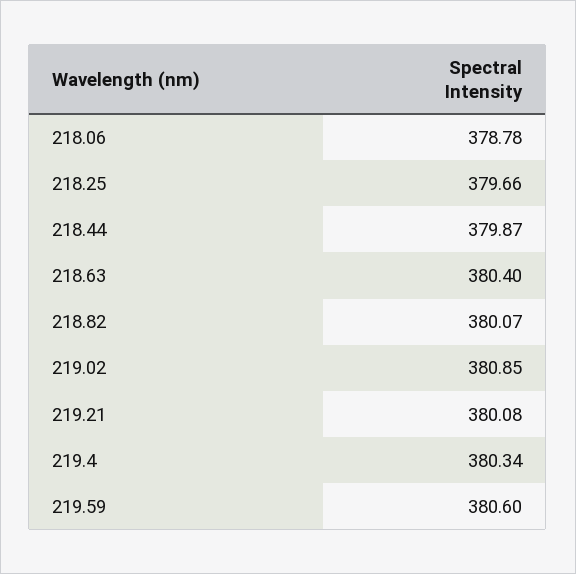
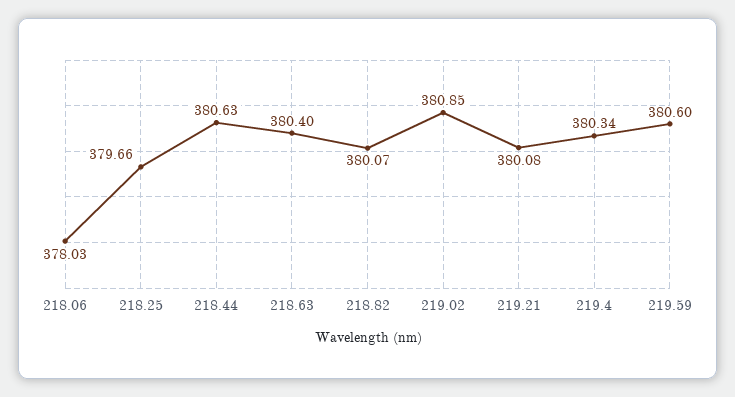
  {
-   "218.06": 378.78,
+   "218.06": 378.03,
    "218.25": 379.66,
-   "218.44": 379.87,
+   "218.44": 380.63,
    "218.63": 380.4,
    "218.82": 380.07,
    "219.02": 380.85,
    "219.21": 380.08,
    "219.4": 380.34,
    "219.59": 380.6
  }

